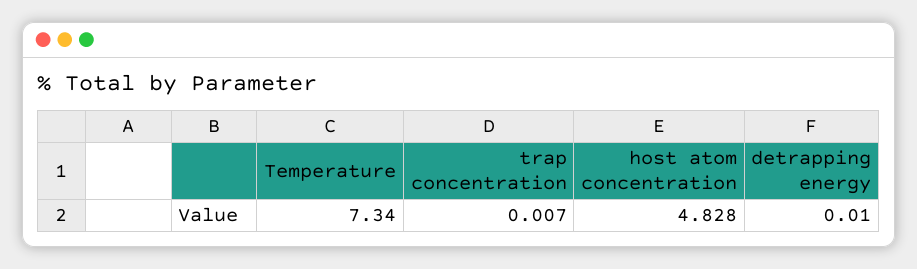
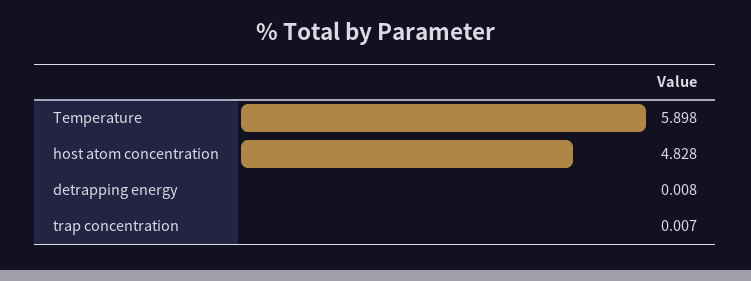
  {
-   "Temperature": 7.34,
+   "Temperature": 5.898,
    "trap concentration": 0.007,
    "host atom concentration": 4.828,
-   "detrapping energy": 0.01
+   "detrapping energy": 0.008
  }

